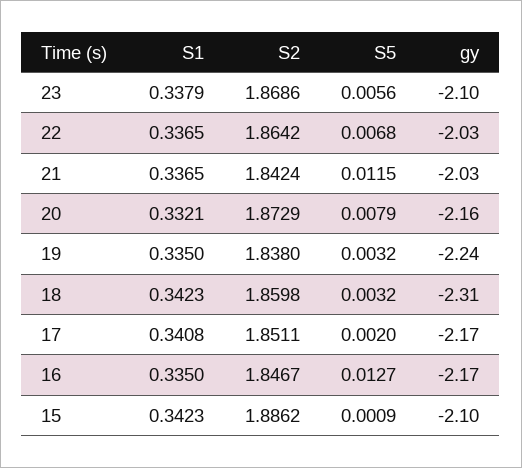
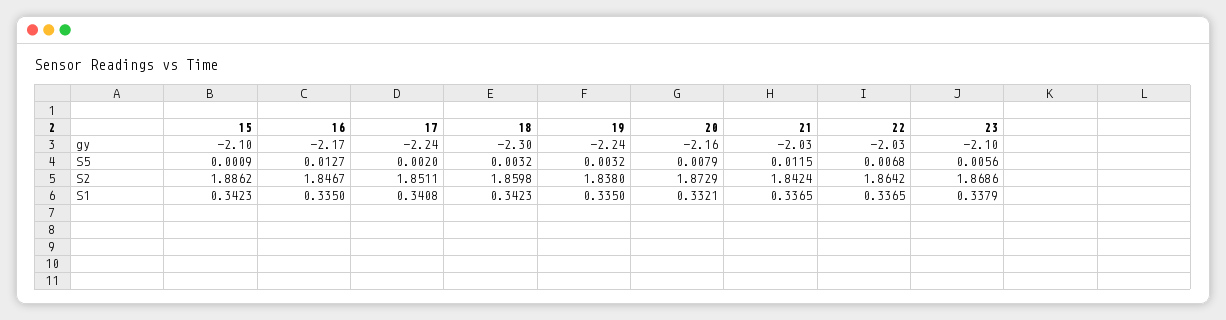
  {
    "S1": {
      "23": 0.3379,
      "22": 0.3365,
      "21": 0.3365,
      "20": 0.3321,
      "19": 0.335,
      "18": 0.3423,
      "17": 0.3408,
      "16": 0.335,
      "15": 0.3423
    },
    "S2": {
      "23": 1.8686,
      "22": 1.8642,
      "21": 1.8424,
      "20": 1.8729,
      "19": 1.838,
      "18": 1.8598,
      "17": 1.8511,
      "16": 1.8467,
      "15": 1.8862
    },
    "S5": {
      "23": 0.0056,
      "22": 0.0068,
      "21": 0.0115,
      "20": 0.0079,
      "19": 0.0032,
      "18": 0.0032,
      "17": 0.002,
      "16": 0.0127,
      "15": 0.0009
    },
    "gy": {
      "23": -2.1,
      "22": -2.03,
      "21": -2.03,
      "20": -2.16,
      "19": -2.24,
-     "18": -2.31,
+     "18": -2.3,
-     "17": -2.17,
+     "17": -2.24,
      "16": -2.17,
      "15": -2.1
    }
  }

